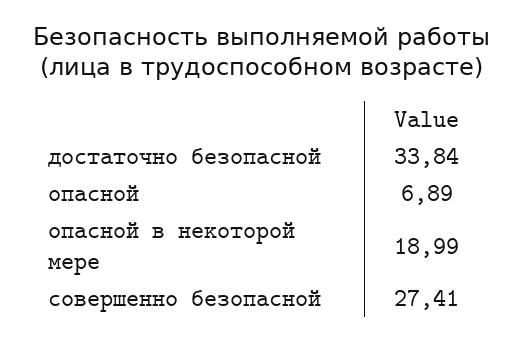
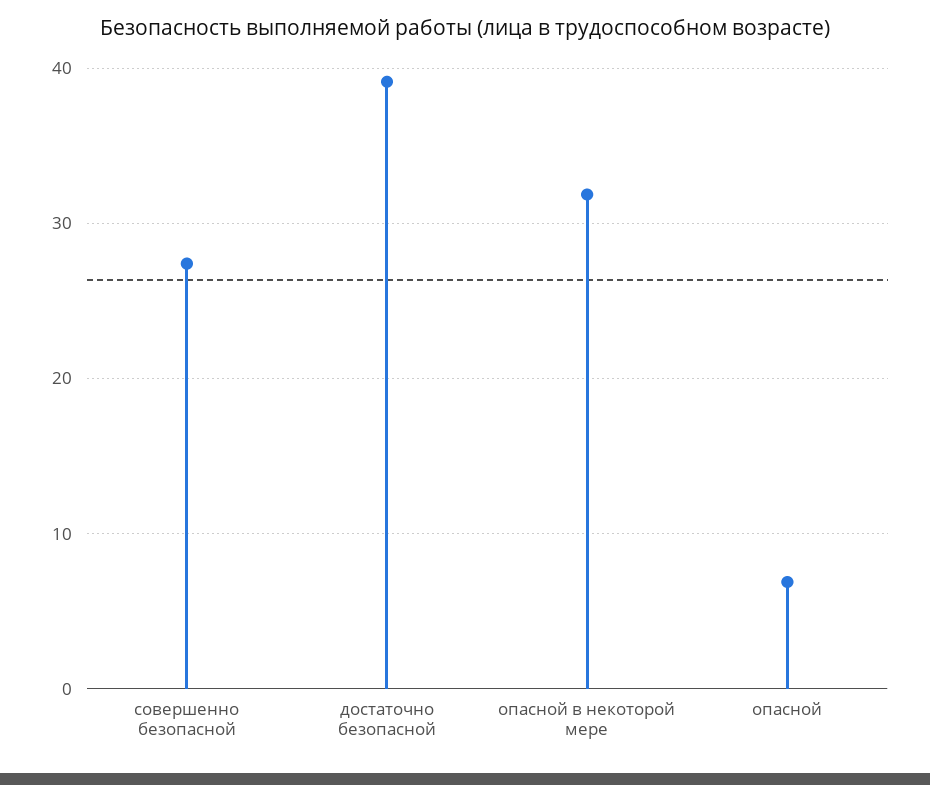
  {
-   "достаточно безопасной": 33.84,
+   "достаточно безопасной": 39,
    "опасной": 6.89,
-   "опасной в некоторой мере": 18.99,
+   "опасной в некоторой мере": 32,
    "совершенно безопасной": 27.41
  }

